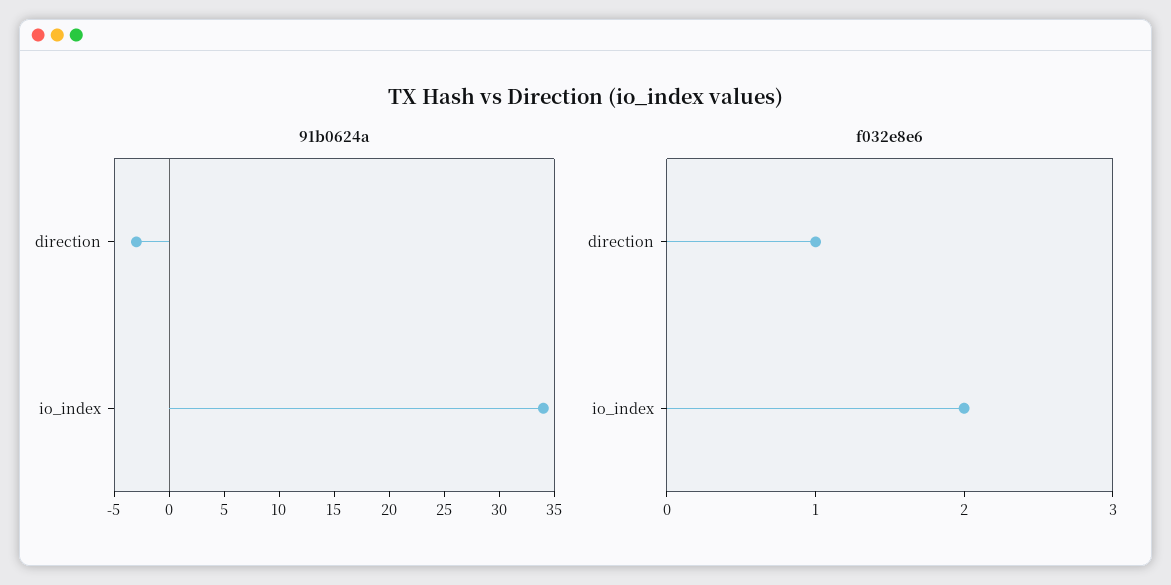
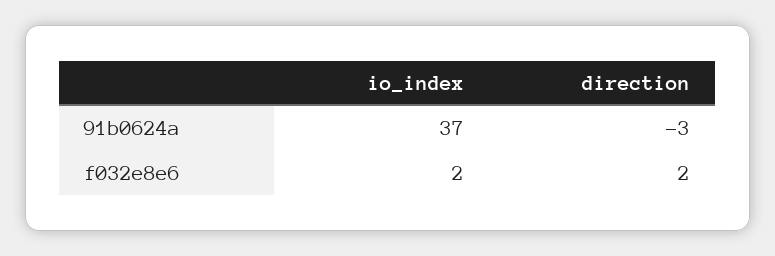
  {
    "91b0624a": {
      "direction": -3,
-     "io_index": 34
+     "io_index": 37
    },
    "f032e8e6": {
-     "direction": 1,
+     "direction": 2,
      "io_index": 2
    }
  }

